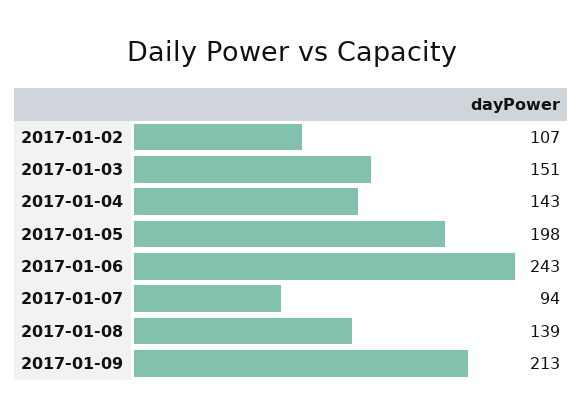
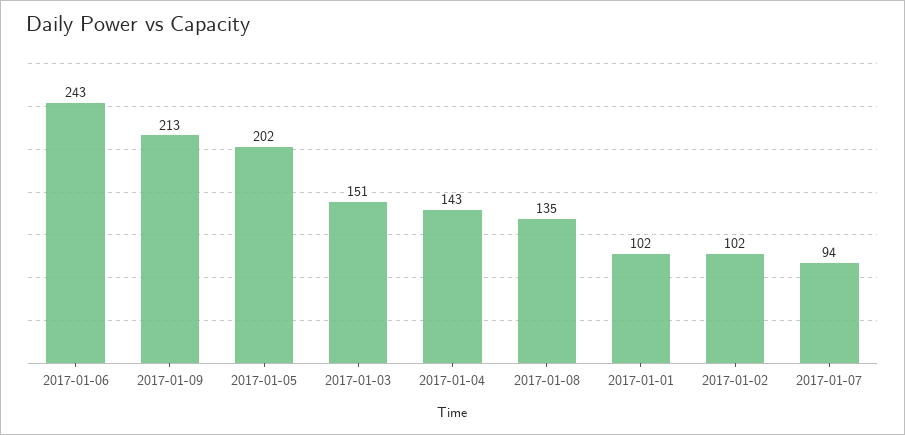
  {
-   "2017-01-02": 107,
+   "2017-01-02": 102,
    "2017-01-03": 151,
    "2017-01-04": 143,
-   "2017-01-05": 198,
+   "2017-01-05": 202,
    "2017-01-06": 243,
    "2017-01-07": 94,
-   "2017-01-08": 139,
+   "2017-01-08": 135,
-   "2017-01-09": 213
+   "2017-01-09": 213,
+   "2017-01-01": 102
  }

